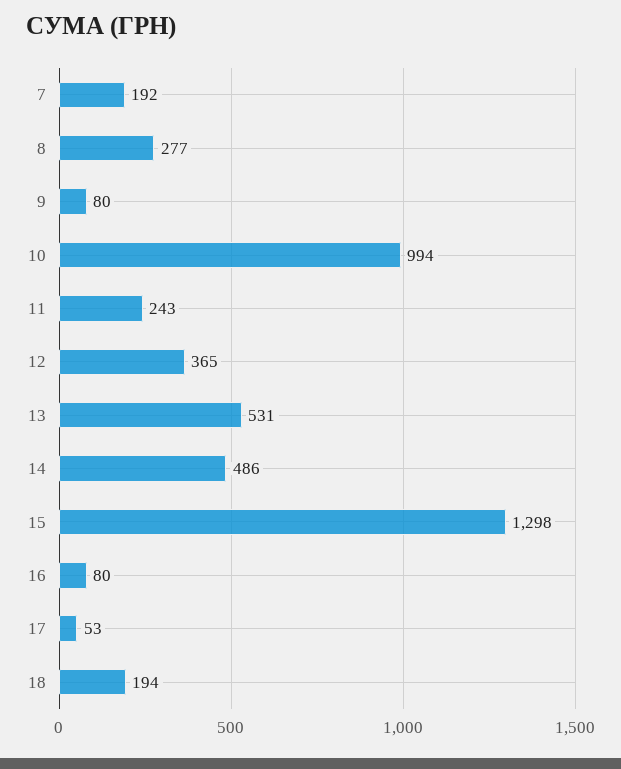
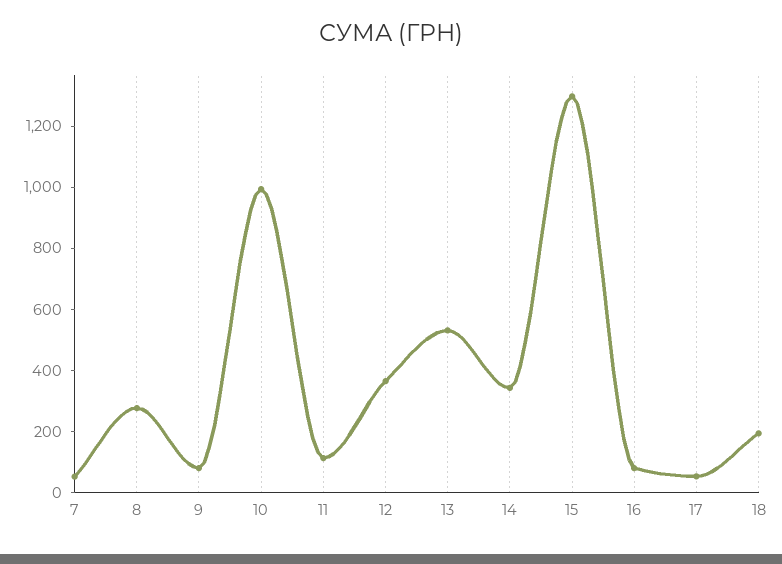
  {
-   "7": 192,
+   "7": 50,
    "8": 277,
    "9": 80,
    "10": 994,
-   "11": 243,
+   "11": 100,
    "12": 365,
    "13": 531,
-   "14": 486,
+   "14": 350,
    "15": 1298,
    "16": 80,
    "17": 53,
    "18": 194
  }

